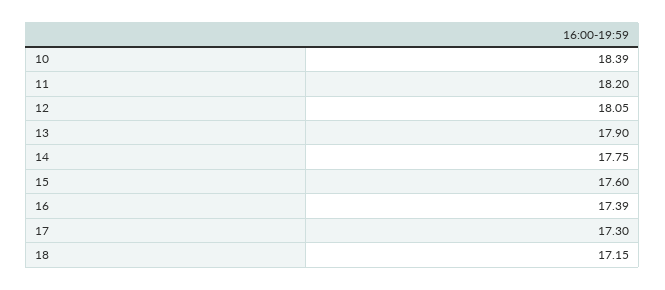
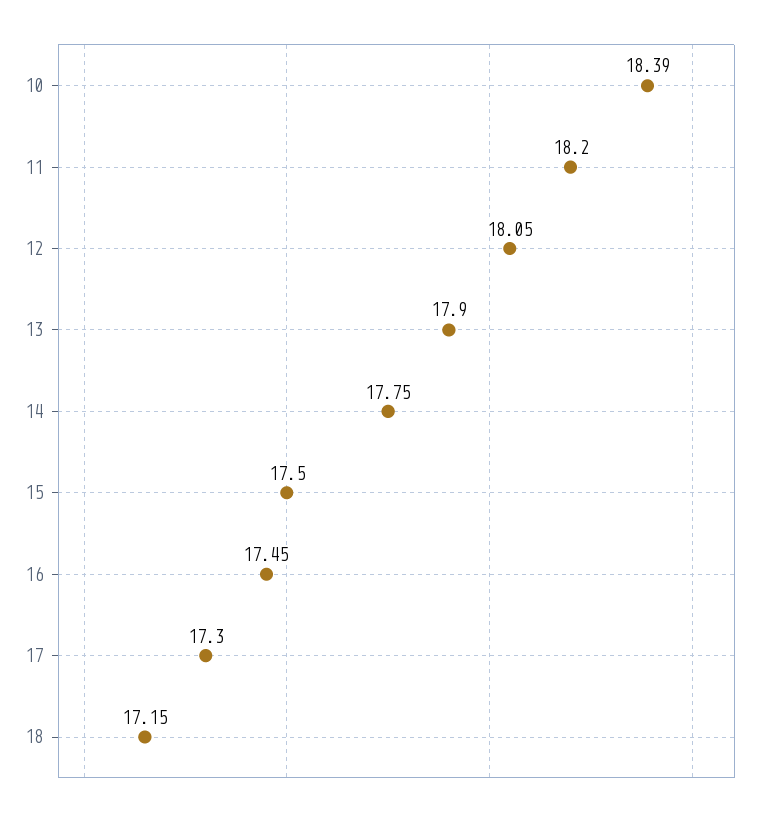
  {
    "10": 18.39,
    "11": 18.2,
    "12": 18.05,
    "13": 17.9,
    "14": 17.75,
-   "15": 17.6,
+   "15": 17.5,
-   "16": 17.39,
+   "16": 17.45,
    "17": 17.3,
    "18": 17.15
  }

